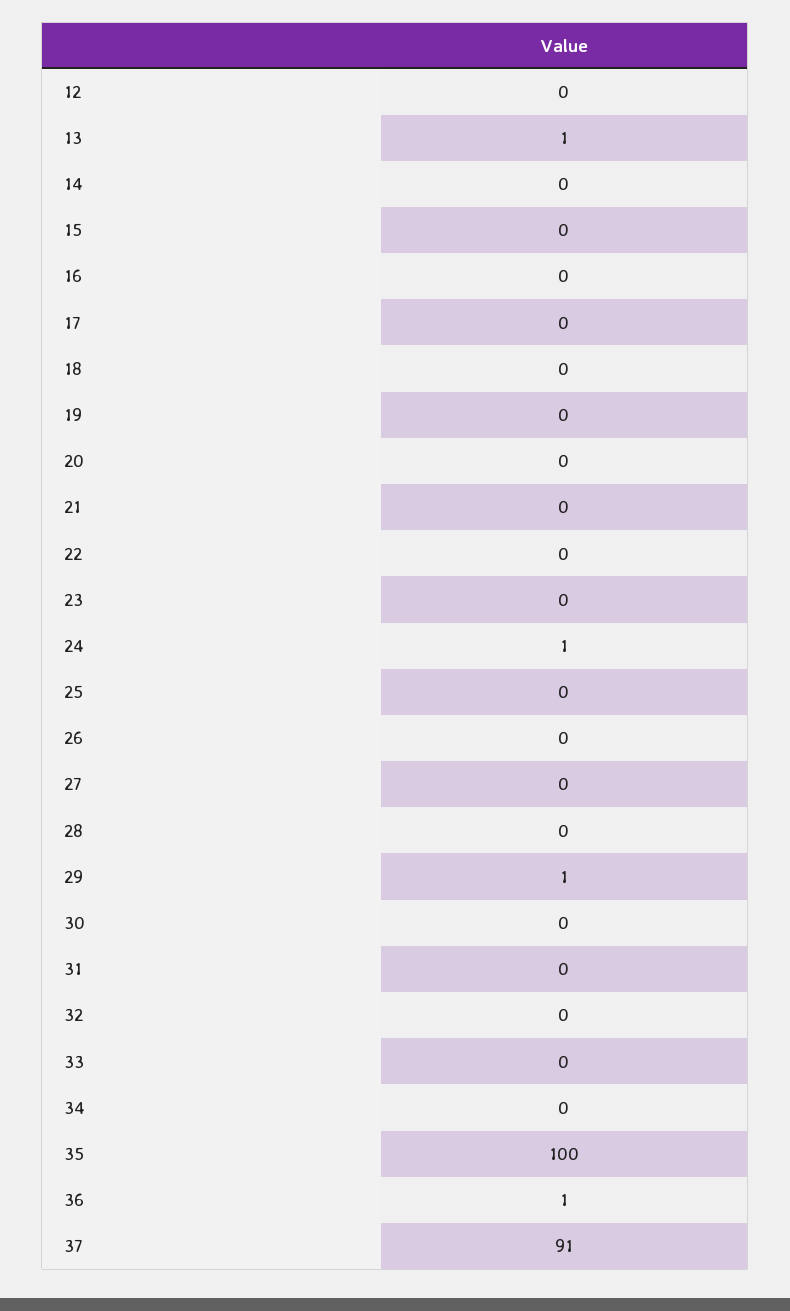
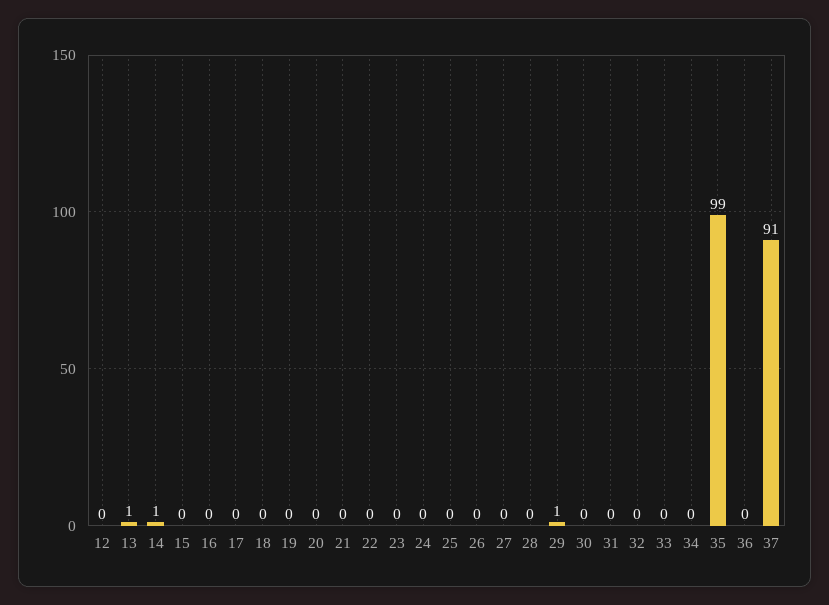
  {
    "12": 0,
    "13": 1,
-   "14": 0,
+   "14": 1,
    "15": 0,
    "16": 0,
    "17": 0,
    "18": 0,
    "19": 0,
    "20": 0,
    "21": 0,
    "22": 0,
    "23": 0,
-   "24": 1,
+   "24": 0,
    "25": 0,
    "26": 0,
    "27": 0,
    "28": 0,
    "29": 1,
    "30": 0,
    "31": 0,
    "32": 0,
    "33": 0,
    "34": 0,
-   "35": 100,
+   "35": 99,
-   "36": 1,
+   "36": 0,
    "37": 91
  }

